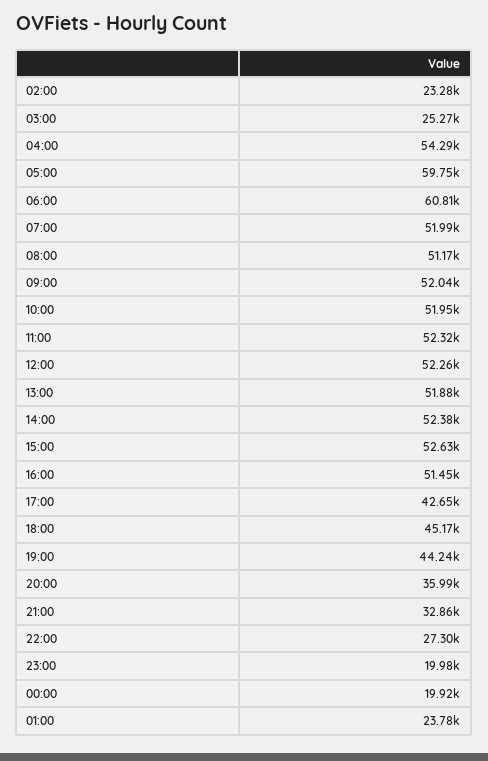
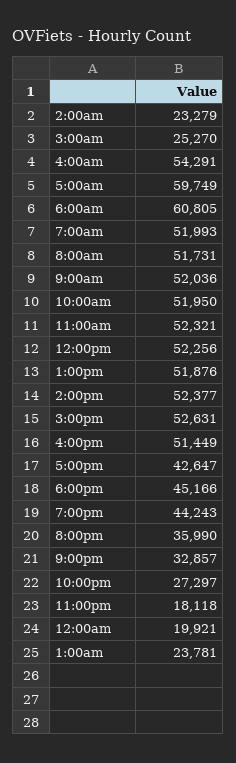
  {
    "02:00": 23279,
    "03:00": 25270,
    "04:00": 54291,
    "05:00": 59749,
    "06:00": 60805,
    "07:00": 51993,
-   "08:00": 51170,
+   "08:00": 51731,
    "09:00": 52036,
    "10:00": 51950,
    "11:00": 52321,
    "12:00": 52256,
    "13:00": 51876,
    "14:00": 52377,
    "15:00": 52631,
    "16:00": 51449,
    "17:00": 42647,
    "18:00": 45166,
    "19:00": 44243,
    "20:00": 35990,
    "21:00": 32857,
    "22:00": 27297,
-   "23:00": 19980,
+   "23:00": 18118,
    "00:00": 19921,
    "01:00": 23781
  }

